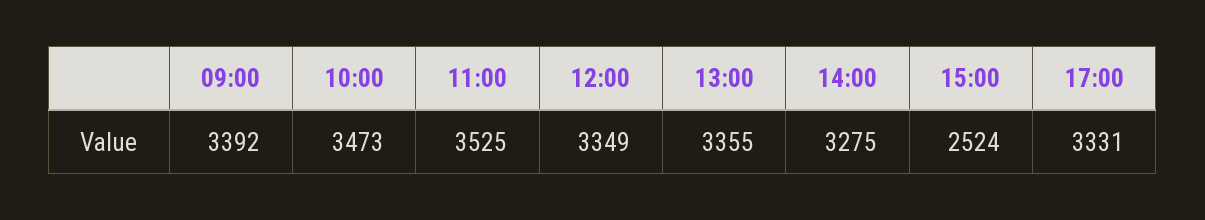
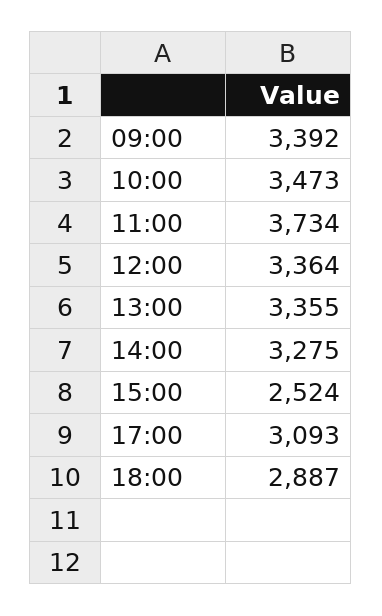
  {
    "09:00": 3392,
    "10:00": 3473,
-   "11:00": 3525,
+   "11:00": 3734,
-   "12:00": 3349,
+   "12:00": 3364,
    "13:00": 3355,
    "14:00": 3275,
    "15:00": 2524,
-   "17:00": 3331
+   "17:00": 3093,
+   "18:00": 2887
  }

